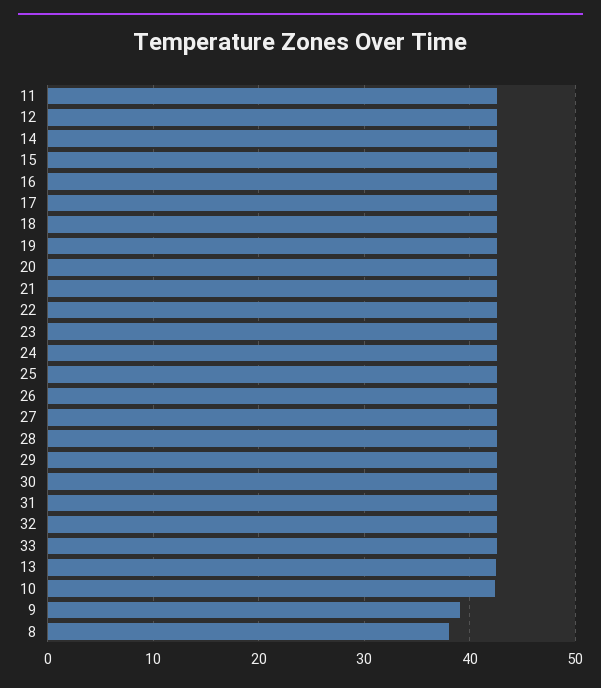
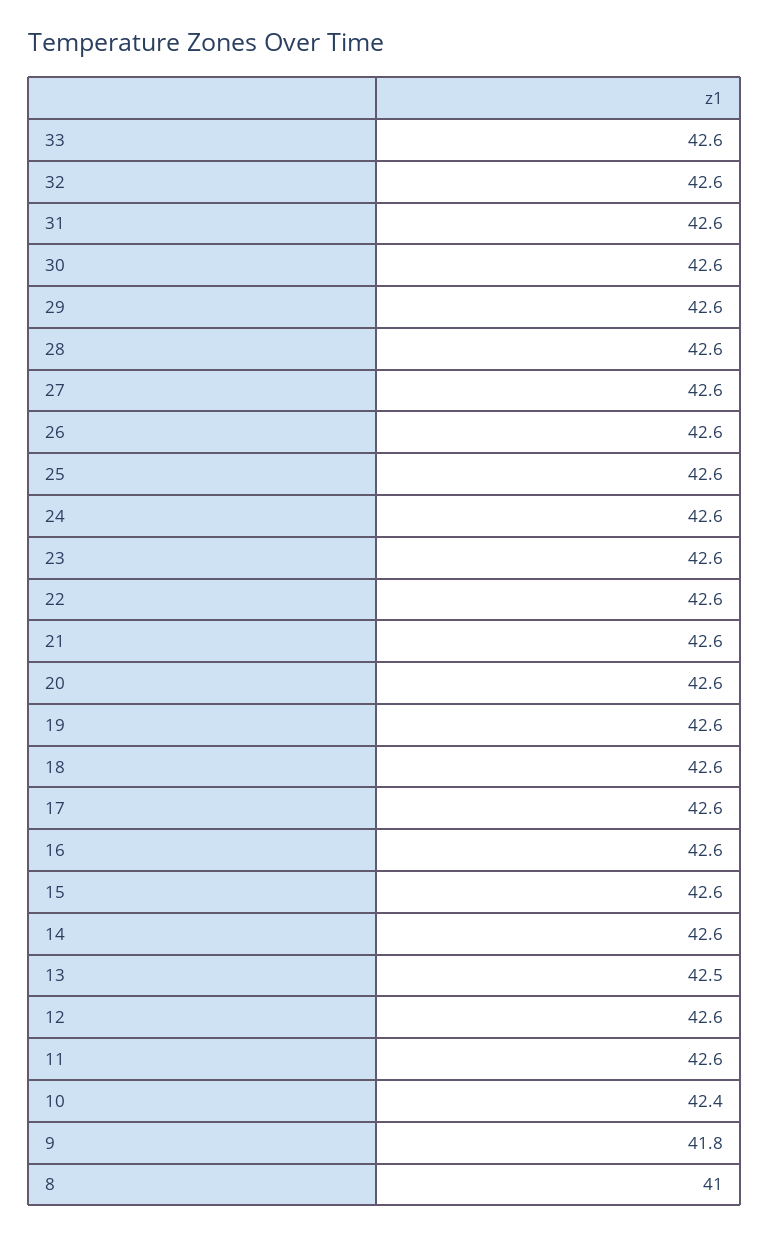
  {
    "11": 42.6,
    "12": 42.6,
    "14": 42.6,
    "15": 42.6,
    "16": 42.6,
    "17": 42.6,
    "18": 42.6,
    "19": 42.6,
    "20": 42.6,
    "21": 42.6,
    "22": 42.6,
    "23": 42.6,
    "24": 42.6,
    "25": 42.6,
    "26": 42.6,
    "27": 42.6,
    "28": 42.6,
    "29": 42.6,
    "30": 42.6,
    "31": 42.6,
    "32": 42.6,
    "33": 42.6,
    "13": 42.5,
    "10": 42.4,
-   "9": 39,
+   "9": 41.8,
-   "8": 38
+   "8": 41
  }

